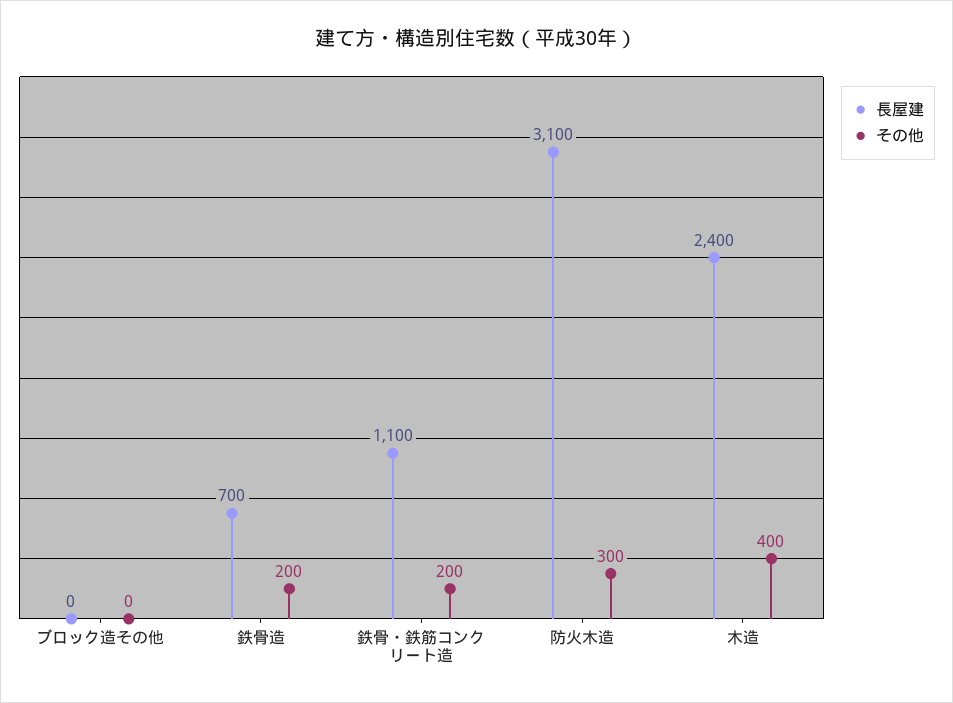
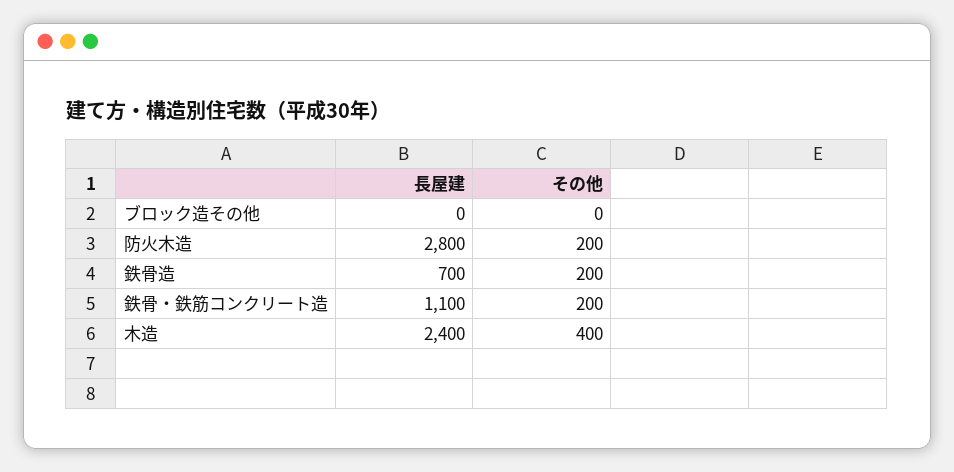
  {
    "長屋建": {
      "ブロック造その他": 0,
      "鉄骨造": 700,
      "鉄骨・鉄筋コンクリート造": 1100,
-     "防火木造": 3100,
+     "防火木造": 2800,
      "木造": 2400
    },
    "その他": {
      "ブロック造その他": 0,
      "鉄骨造": 200,
      "鉄骨・鉄筋コンクリート造": 200,
-     "防火木造": 300,
+     "防火木造": 200,
      "木造": 400
    }
  }

